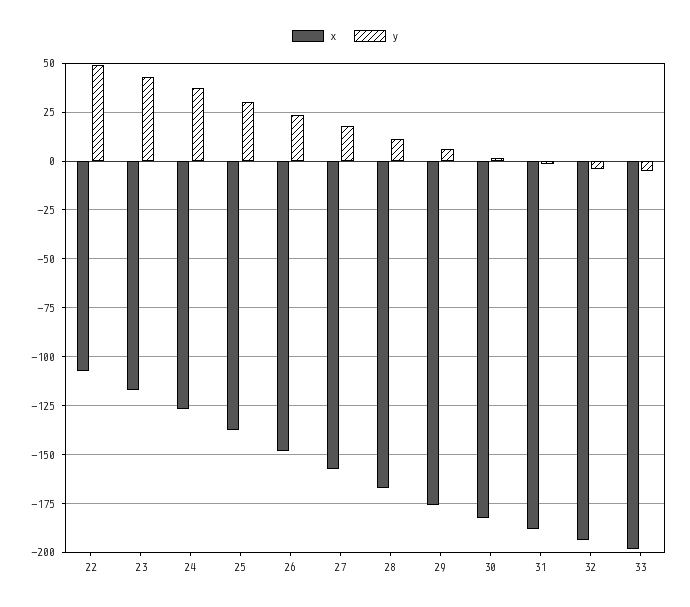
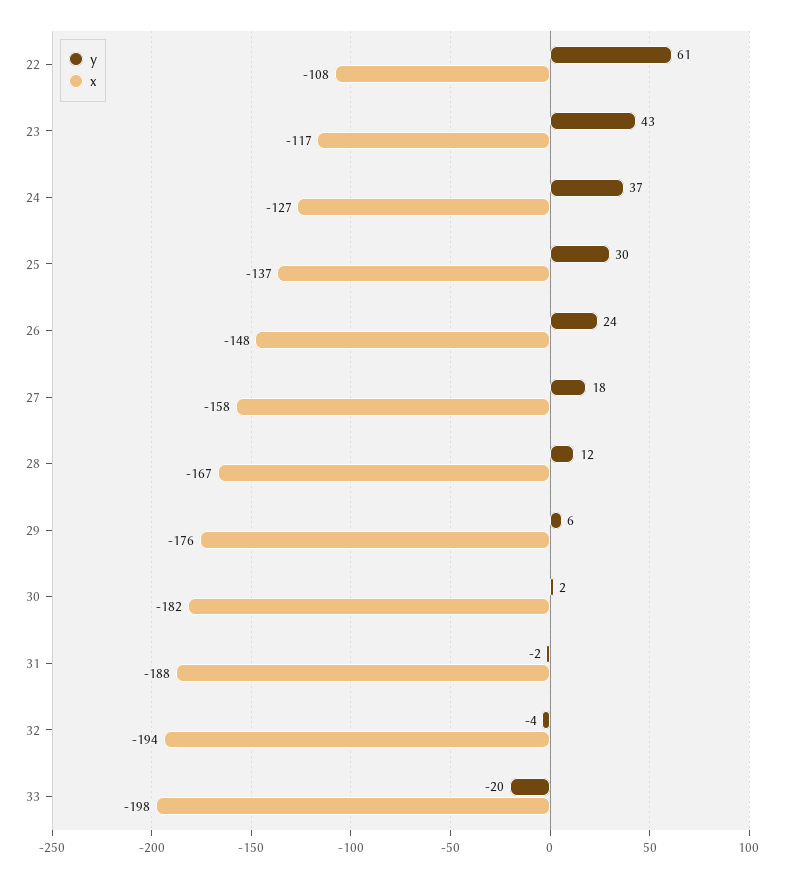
  {
    "x": {
      "22": -108,
      "23": -117,
      "24": -127,
      "25": -137,
      "26": -148,
      "27": -158,
      "28": -167,
      "29": -176,
      "30": -182,
      "31": -188,
      "32": -194,
      "33": -198
    },
    "y": {
-     "22": 50,
+     "22": 61,
      "23": 43,
      "24": 37,
      "25": 30,
      "26": 24,
      "27": 18,
      "28": 12,
      "29": 6,
      "30": 2,
      "31": -2,
      "32": -4,
-     "33": -5
+     "33": -20
    }
  }

